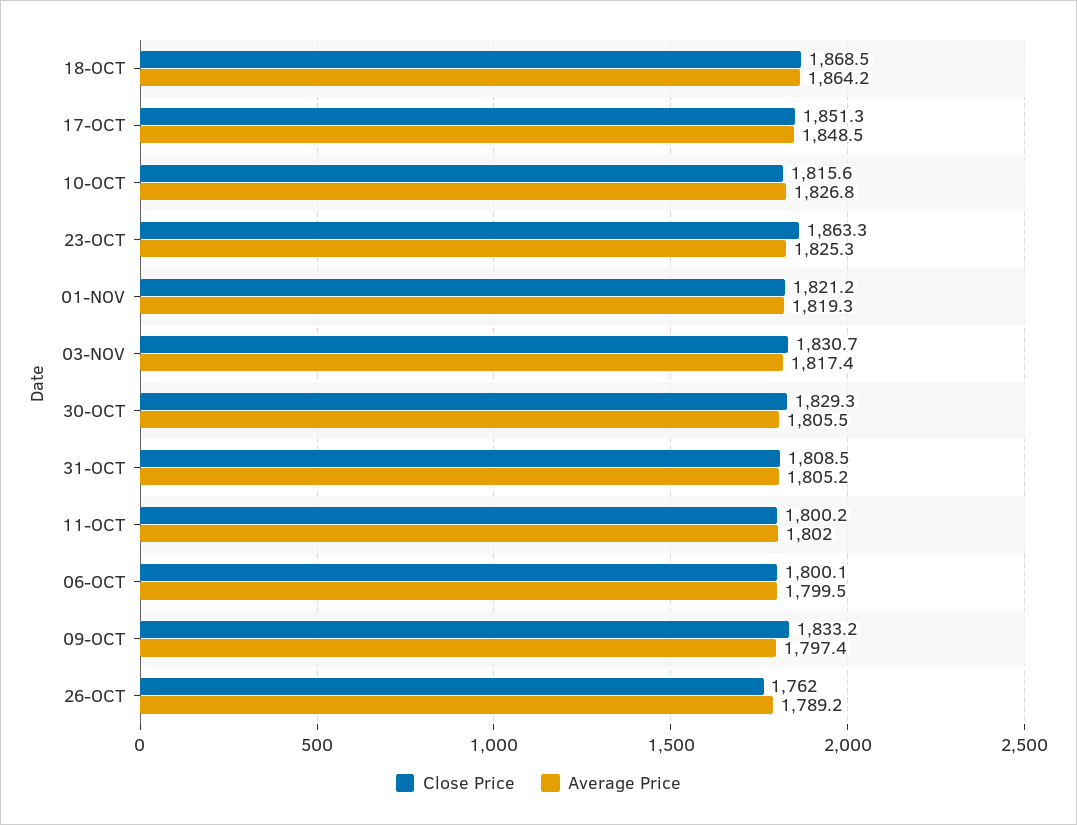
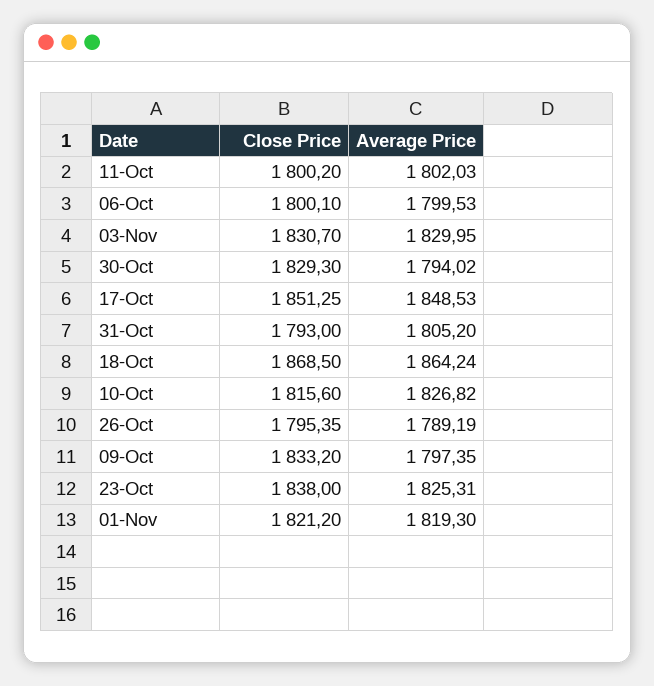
  {
    "Close Price": {
      "18-OCT": 1868.5,
      "17-OCT": 1851.25,
      "10-OCT": 1815.6,
-     "23-OCT": 1863.3,
+     "23-OCT": 1838,
      "01-NOV": 1821.2,
      "03-NOV": 1830.7,
      "30-OCT": 1829.3,
-     "31-OCT": 1808.5,
+     "31-OCT": 1793,
      "11-OCT": 1800.2,
      "06-OCT": 1800.1,
      "09-OCT": 1833.2,
-     "26-OCT": 1762
+     "26-OCT": 1795.35
    },
    "Average Price": {
      "18-OCT": 1864.24,
      "17-OCT": 1848.53,
      "10-OCT": 1826.82,
      "23-OCT": 1825.31,
      "01-NOV": 1819.3,
-     "03-NOV": 1817.4,
+     "03-NOV": 1829.95,
-     "30-OCT": 1805.5,
+     "30-OCT": 1794.02,
      "31-OCT": 1805.2,
      "11-OCT": 1802.03,
      "06-OCT": 1799.53,
      "09-OCT": 1797.35,
      "26-OCT": 1789.19
    }
  }

